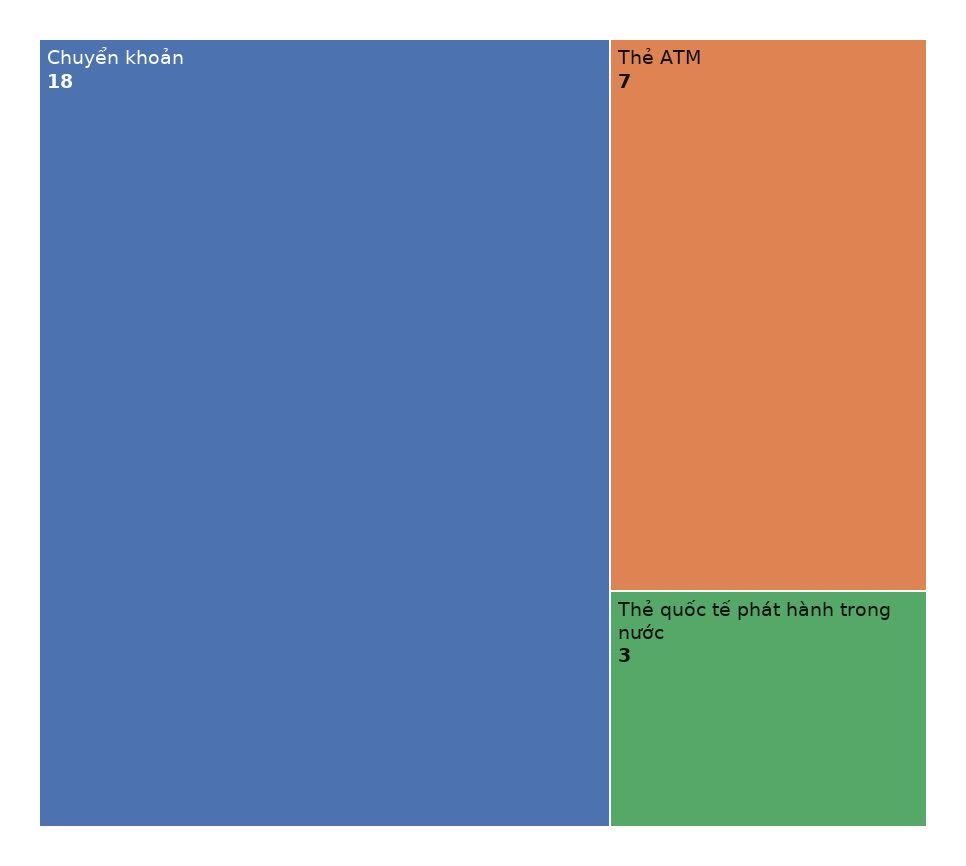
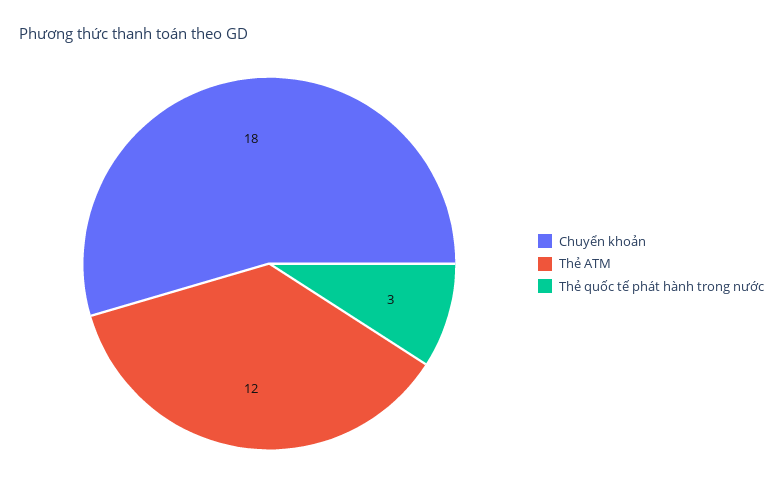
  {
    "Chuyển khoản": 18,
-   "Thẻ ATM": 7,
+   "Thẻ ATM": 12,
    "Thẻ quốc tế phát hành trong nước": 3
  }

